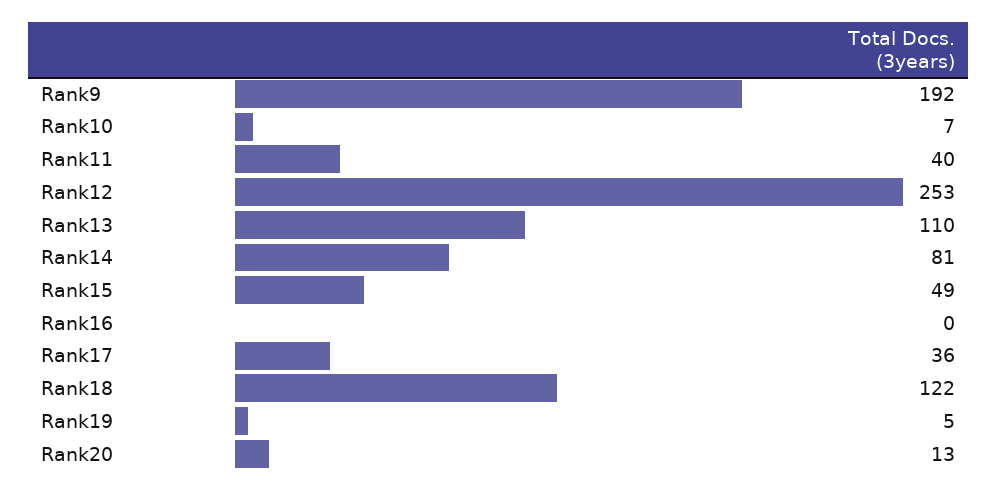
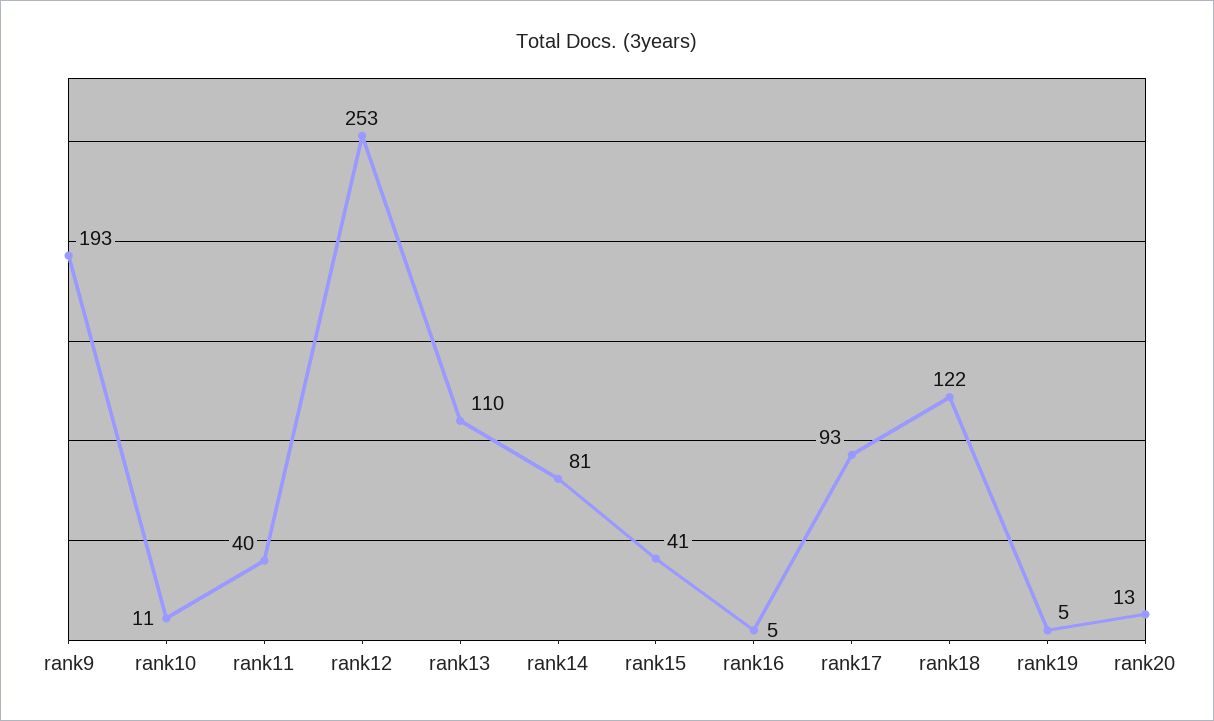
  {
-   "Rank9": 192,
+   "Rank9": 193,
-   "Rank10": 7,
+   "Rank10": 11,
    "Rank11": 40,
    "Rank12": 253,
    "Rank13": 110,
    "Rank14": 81,
-   "Rank15": 49,
+   "Rank15": 41,
-   "Rank16": 0,
+   "Rank16": 5,
-   "Rank17": 36,
+   "Rank17": 93,
    "Rank18": 122,
    "Rank19": 5,
    "Rank20": 13
  }

